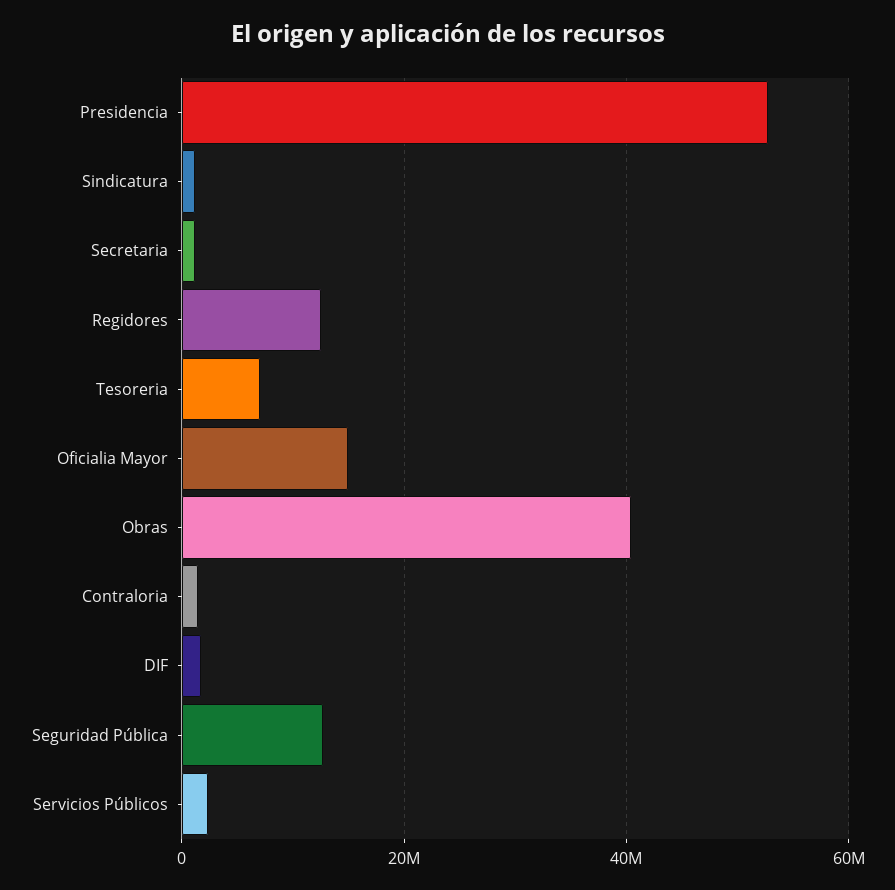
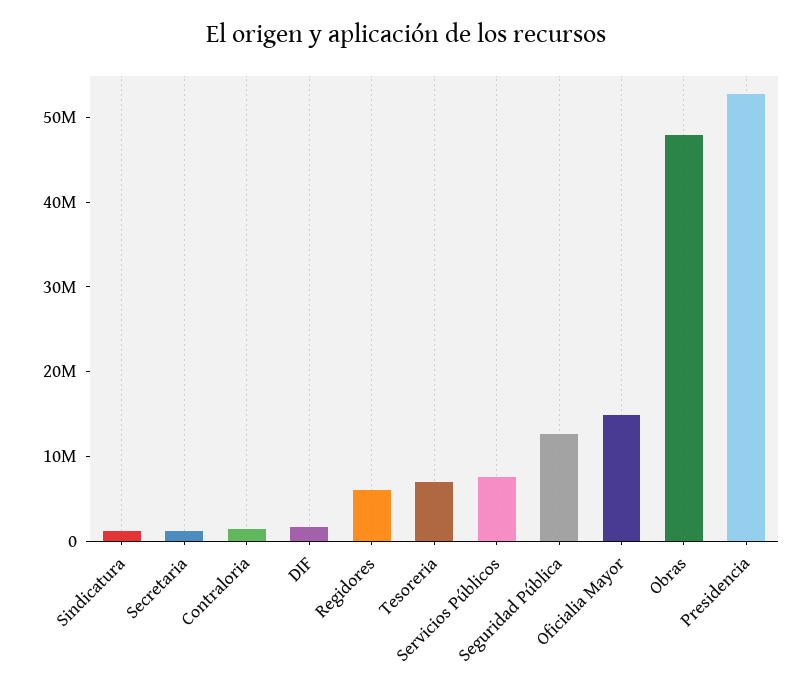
  {
    "Presidencia": 52000000,
    "Sindicatura": 2000000,
    "Secretaria": 2000000,
-   "Regidores": 12000000,
+   "Regidores": 6000000,
    "Tesoreria": 8000000,
    "Oficialia Mayor": 14000000,
-   "Obras": 40000000,
+   "Obras": 48000000,
    "Contraloria": 2000000,
    "DIF": 2000000,
    "Seguridad Pública": 12000000,
-   "Servicios Públicos": 2000000
+   "Servicios Públicos": 8000000
  }

